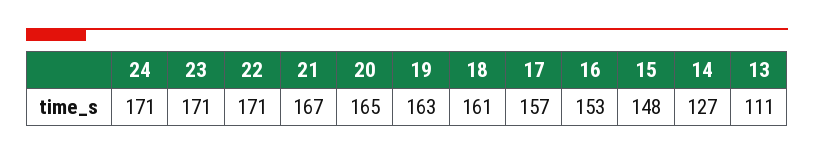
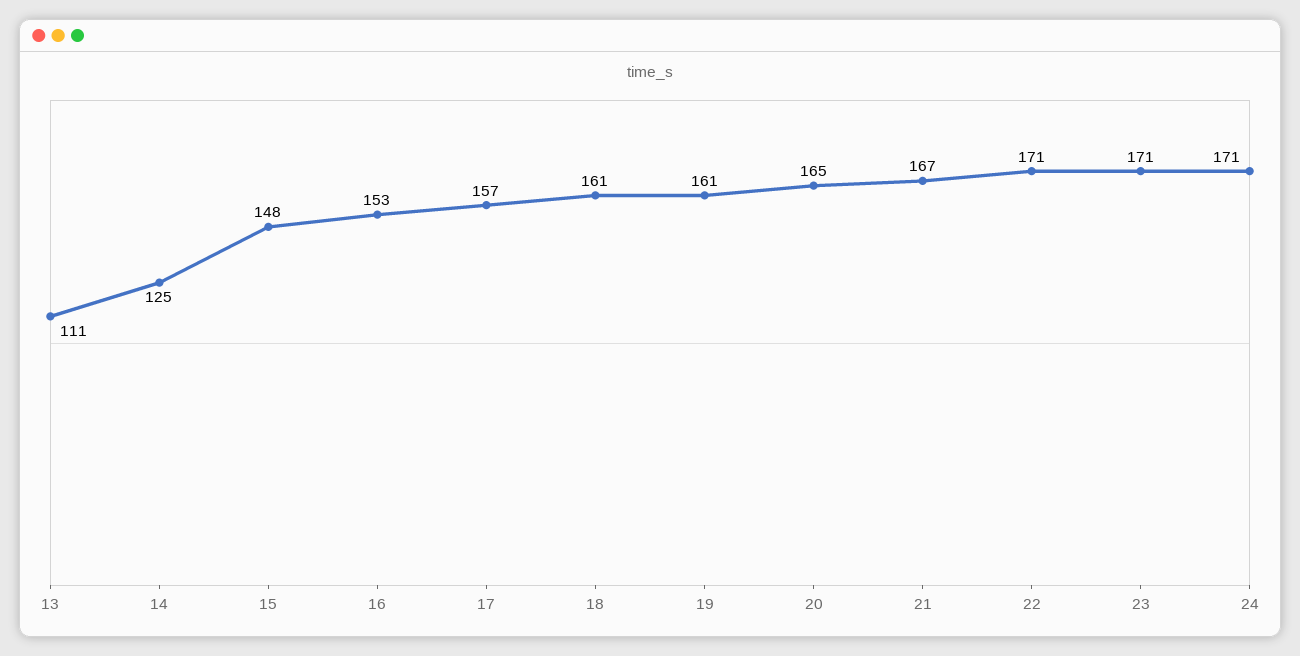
  {
    "24": 171,
    "23": 171,
    "22": 171,
    "21": 167,
    "20": 165,
-   "19": 163,
+   "19": 161,
    "18": 161,
    "17": 157,
    "16": 153,
    "15": 148,
-   "14": 127,
+   "14": 125,
    "13": 111
  }

